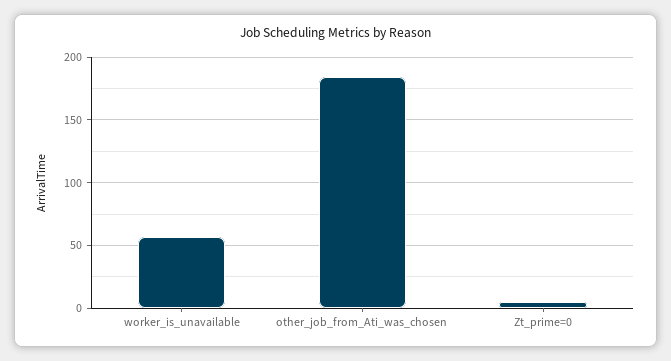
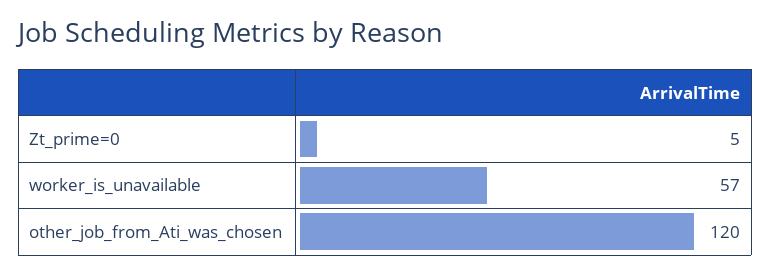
  {
    "worker_is_unavailable": 57,
-   "other_job_from_Ati_was_chosen": 185,
+   "other_job_from_Ati_was_chosen": 120,
    "Zt_prime=0": 5
  }

